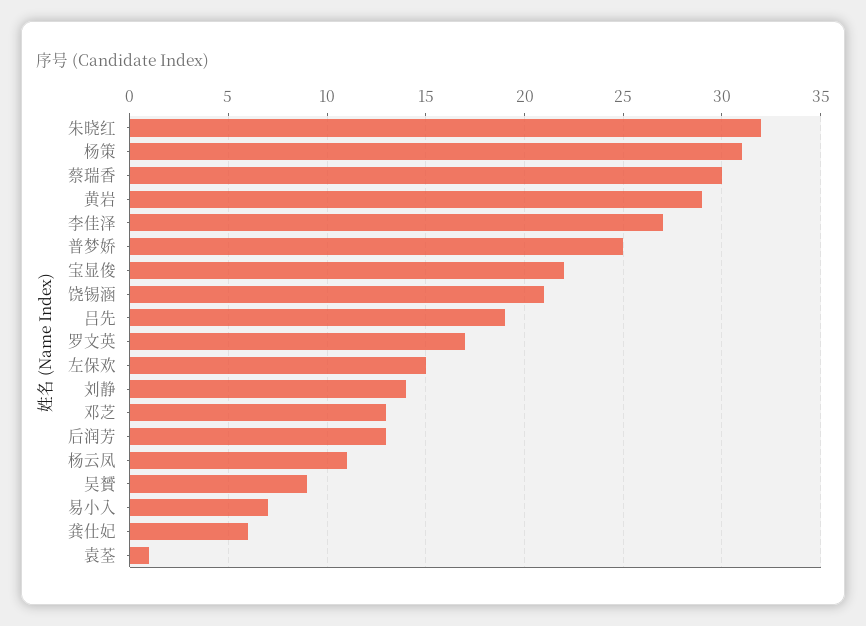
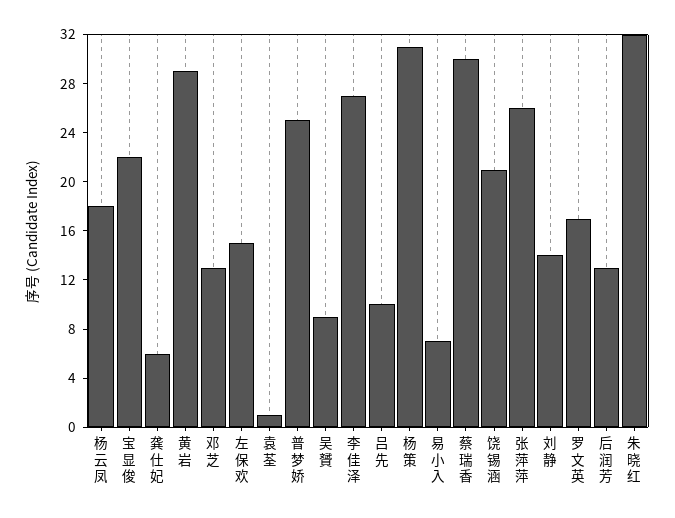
  {
    "朱晓红": 32,
    "杨策": 31,
    "蔡瑞香": 30,
    "黄岩": 29,
    "李佳泽": 27,
    "普梦娇": 25,
    "宝显俊": 22,
    "饶锡涵": 21,
-   "吕先": 19,
+   "吕先": 10,
    "罗文英": 17,
    "左保欢": 15,
    "刘静": 14,
    "邓芝": 13,
    "后润芳": 13,
-   "杨云凤": 11,
+   "杨云凤": 18,
    "吴贇": 9,
    "易小入": 7,
    "龚仕妃": 6,
-   "袁荃": 1
+   "袁荃": 1,
+   "张萍萍": 26
  }

